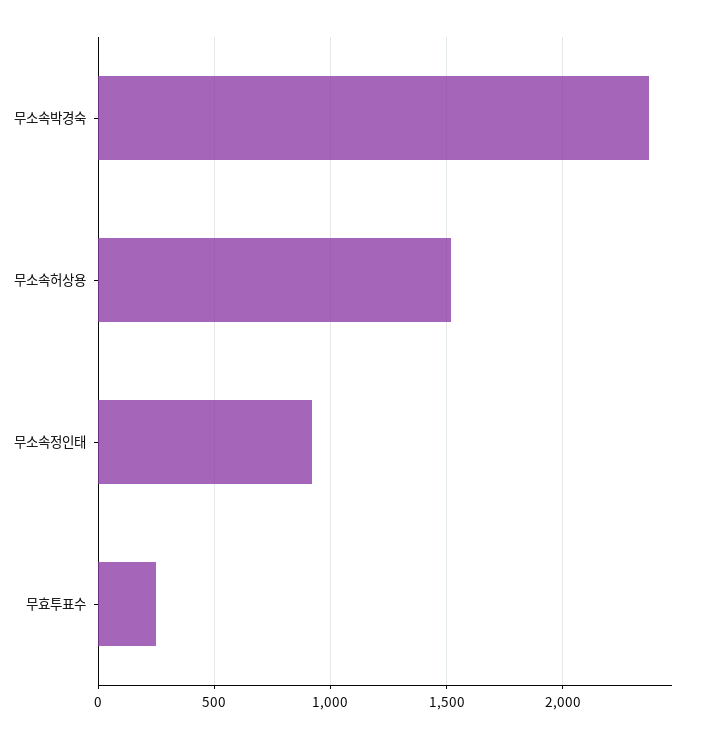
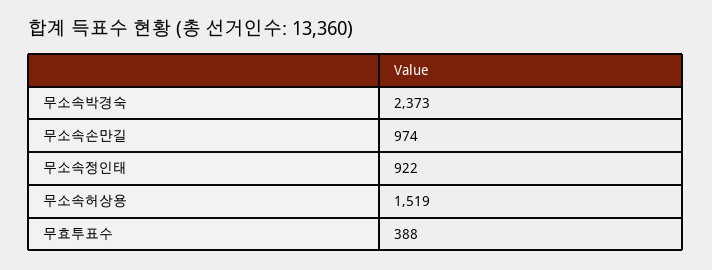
  {
    "무소속박경숙": 2373,
    "무소속허상용": 1519,
    "무소속정인태": 922,
-   "무효투표수": 250
+   "무효투표수": 388,
+   "무소속손만길": 974
  }

